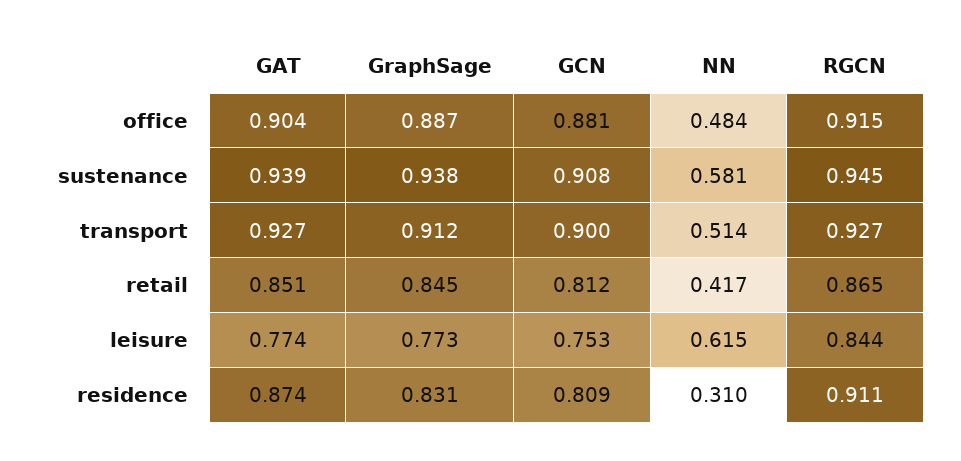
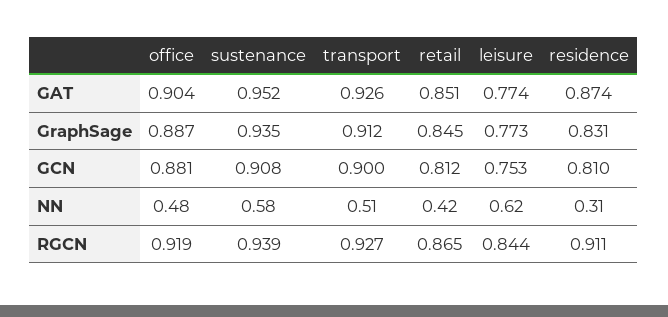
  {
    "GAT": {
      "office": 0.904,
-     "sustenance": 0.939,
+     "sustenance": 0.952,
-     "transport": 0.927,
+     "transport": 0.926,
      "retail": 0.851,
      "leisure": 0.774,
      "residence": 0.874
    },
    "GraphSage": {
      "office": 0.887,
-     "sustenance": 0.938,
+     "sustenance": 0.935,
      "transport": 0.912,
      "retail": 0.845,
      "leisure": 0.773,
      "residence": 0.831
    },
    "GCN": {
      "office": 0.881,
      "sustenance": 0.908,
      "transport": 0.9,
      "retail": 0.812,
      "leisure": 0.753,
-     "residence": 0.809
+     "residence": 0.81
    },
    "NN": {
      "office": 0.484,
      "sustenance": 0.581,
      "transport": 0.514,
      "retail": 0.417,
      "leisure": 0.615,
      "residence": 0.31
    },
    "RGCN": {
-     "office": 0.915,
+     "office": 0.919,
-     "sustenance": 0.945,
+     "sustenance": 0.939,
      "transport": 0.927,
      "retail": 0.865,
      "leisure": 0.844,
      "residence": 0.911
    }
  }

